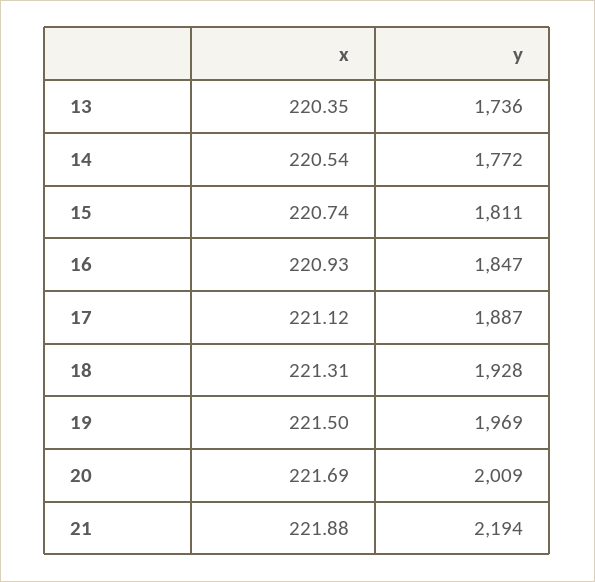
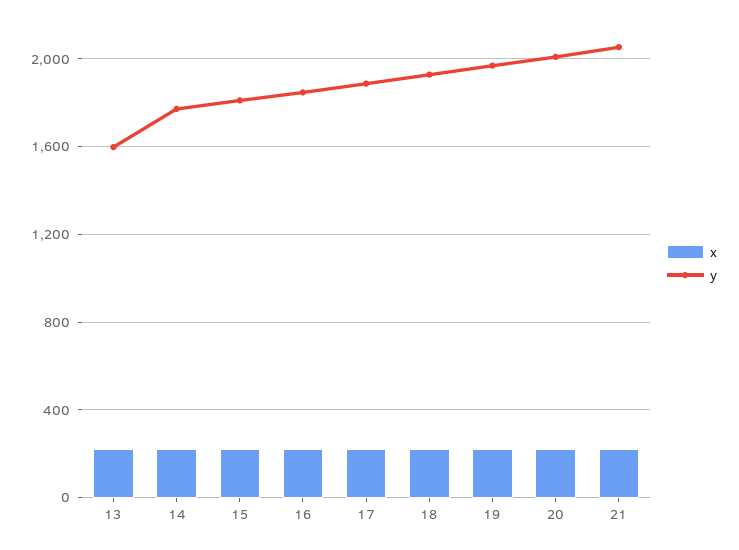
  {
    "x": {
      "13": 220.35,
      "14": 220.54,
      "15": 220.74,
      "16": 220.93,
      "17": 221.12,
      "18": 221.31,
      "19": 221.5,
      "20": 221.69,
      "21": 221.88
    },
    "y": {
-     "13": 1736,
+     "13": 1600,
      "14": 1772,
      "15": 1811,
      "16": 1847,
      "17": 1887,
      "18": 1928,
      "19": 1969,
      "20": 2009,
-     "21": 2194
+     "21": 2050
    }
  }

